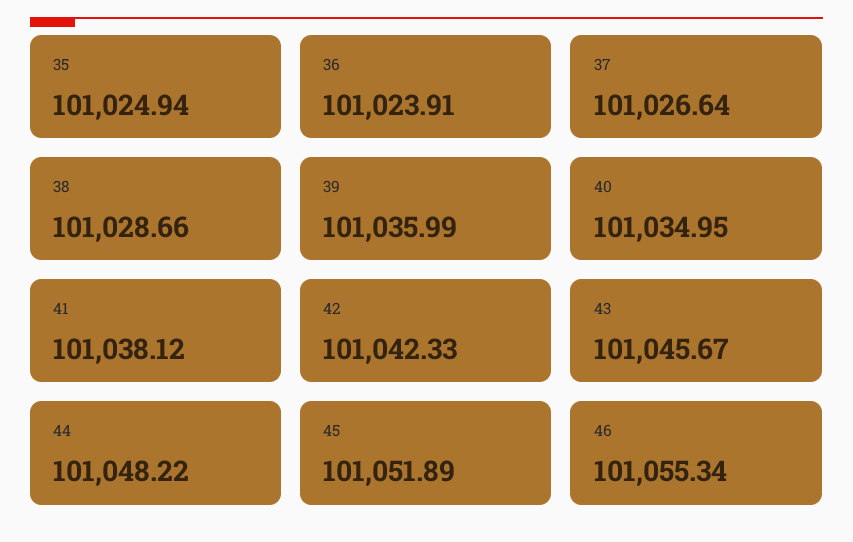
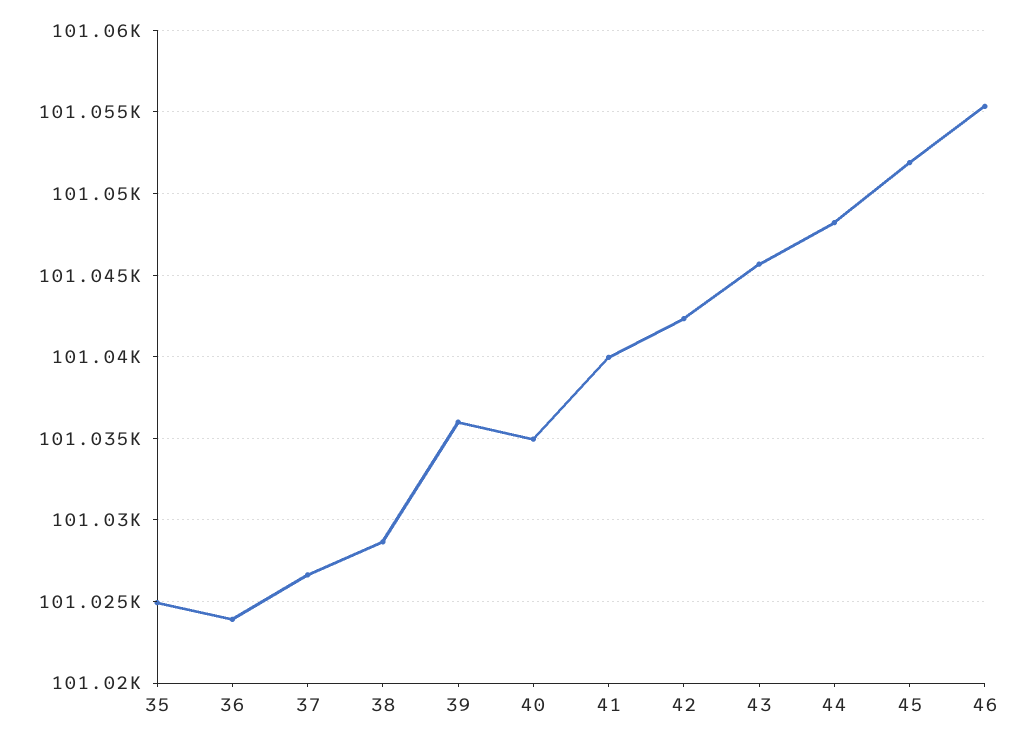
  {
    "35": 101024.94,
    "36": 101023.91,
    "37": 101026.64,
    "38": 101028.66,
    "39": 101035.99,
    "40": 101034.95,
-   "41": 101038.12,
+   "41": 101040,
    "42": 101042.33,
    "43": 101045.67,
    "44": 101048.22,
    "45": 101051.89,
    "46": 101055.34
  }

